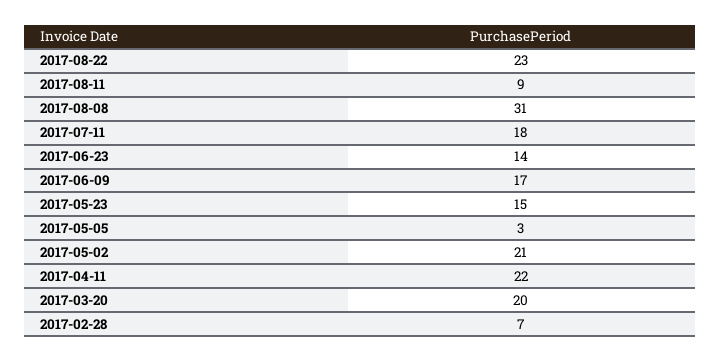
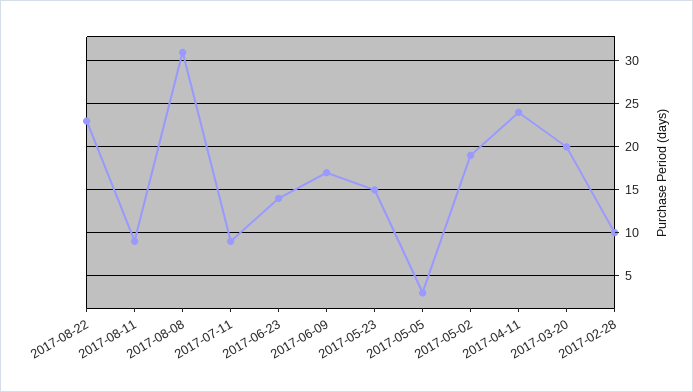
  {
    "2017-08-22": 23,
    "2017-08-11": 9,
    "2017-08-08": 31,
-   "2017-07-11": 18,
+   "2017-07-11": 9,
    "2017-06-23": 14,
    "2017-06-09": 17,
    "2017-05-23": 15,
    "2017-05-05": 3,
-   "2017-05-02": 21,
+   "2017-05-02": 19,
-   "2017-04-11": 22,
+   "2017-04-11": 24,
    "2017-03-20": 20,
-   "2017-02-28": 7
+   "2017-02-28": 10
  }

